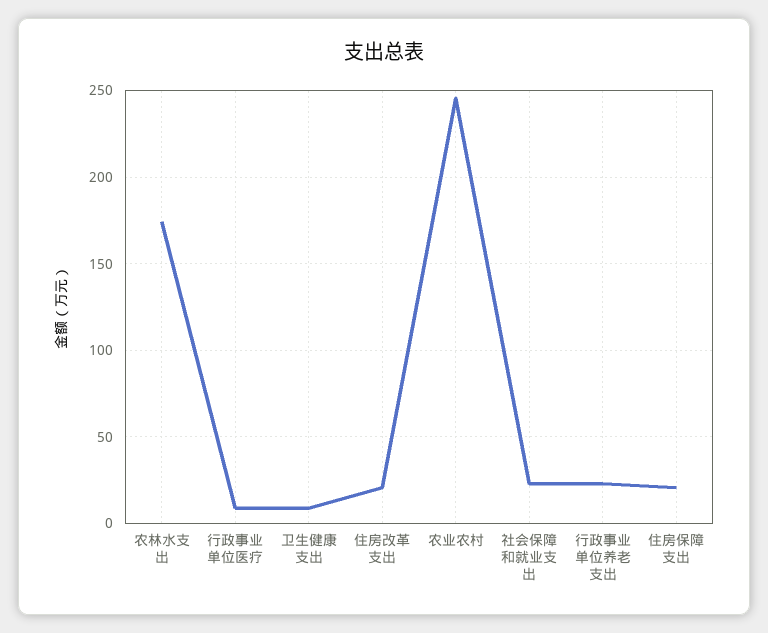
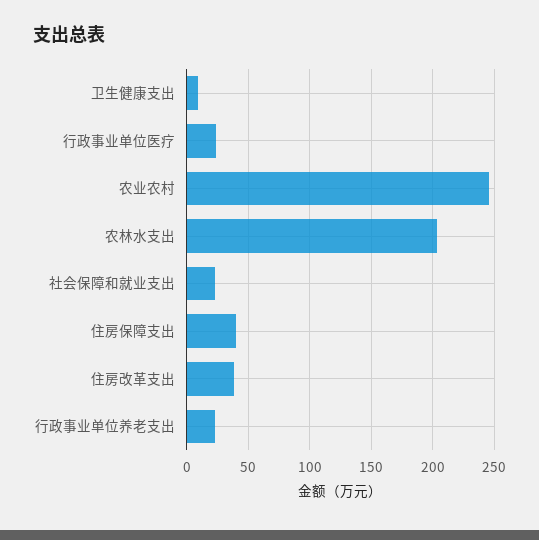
  {
-   "农林水支出": 175,
+   "农林水支出": 205,
-   "行政事业单位医疗": 10,
+   "行政事业单位医疗": 25,
    "卫生健康支出": 10,
-   "住房改革支出": 20,
+   "住房改革支出": 40,
    "农业农村": 245,
    "社会保障和就业支出": 25,
    "行政事业单位养老支出": 25,
-   "住房保障支出": 20
+   "住房保障支出": 40
  }

